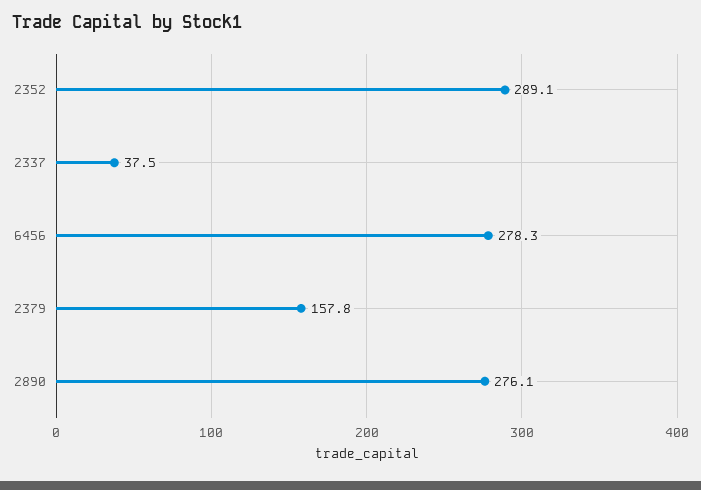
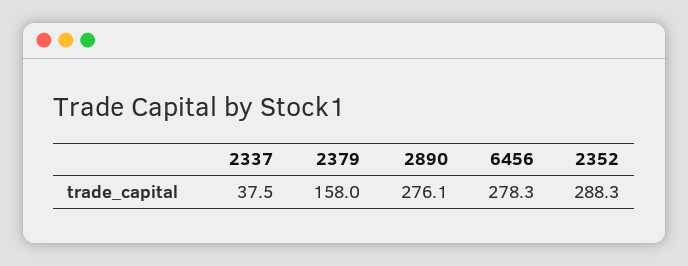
  {
-   "2352": 289.1,
+   "2352": 288.3,
    "2337": 37.5,
    "6456": 278.3,
-   "2379": 157.8,
+   "2379": 158,
    "2890": 276.1
  }

